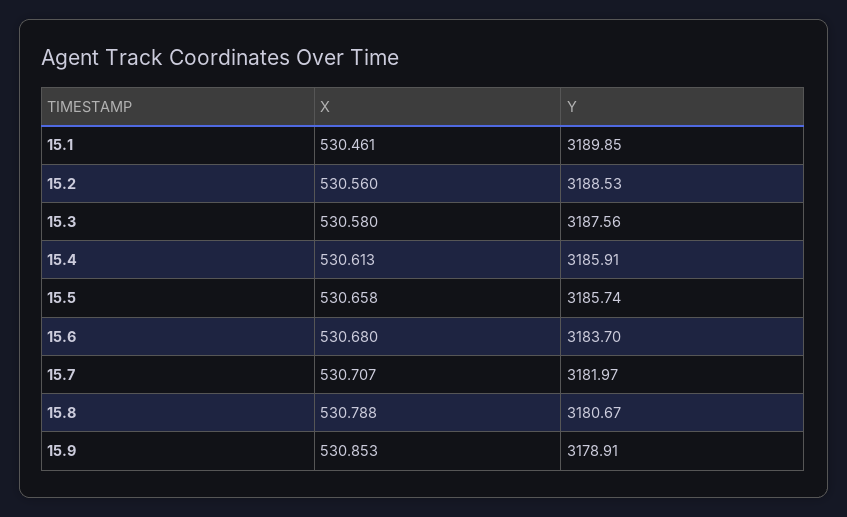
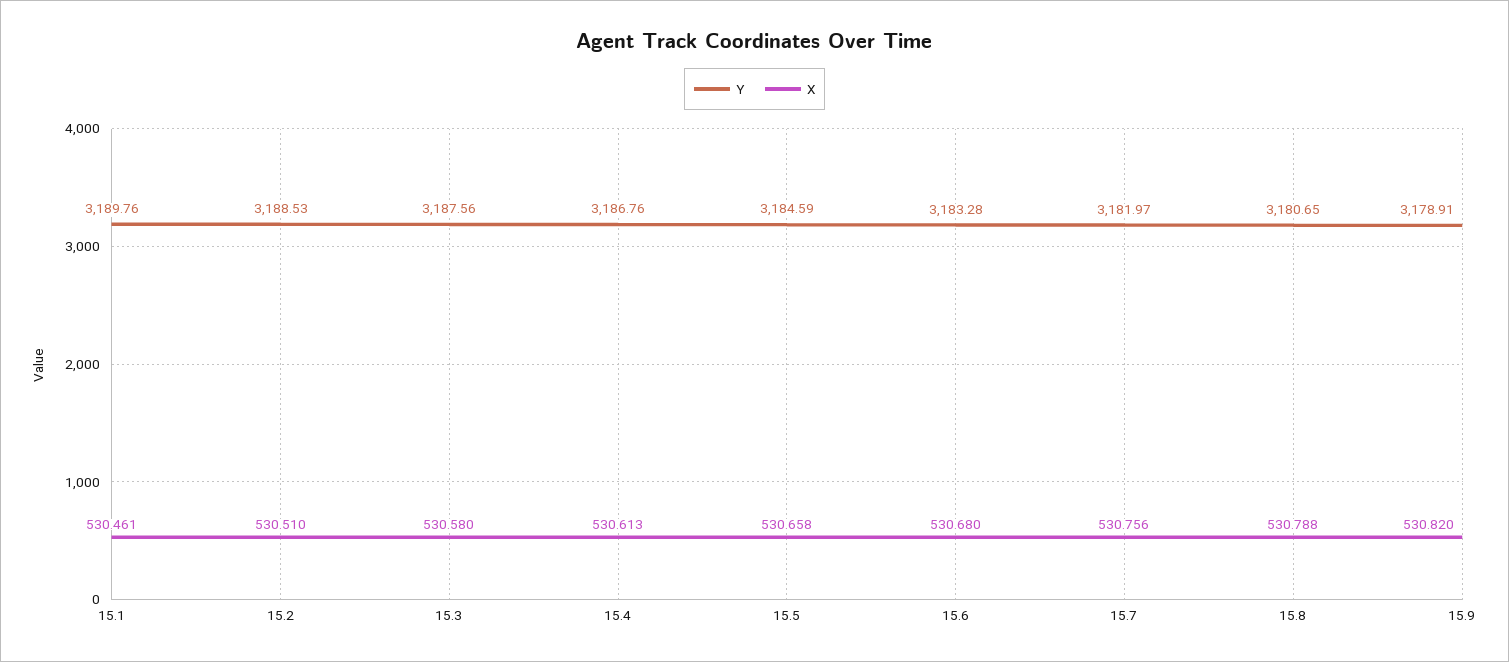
  {
    "X": {
      "15.1": 530.461,
-     "15.2": 530.56,
+     "15.2": 530.51,
      "15.3": 530.58,
      "15.4": 530.613,
      "15.5": 530.658,
      "15.6": 530.68,
-     "15.7": 530.707,
+     "15.7": 530.756,
      "15.8": 530.788,
-     "15.9": 530.853
+     "15.9": 530.82
    },
    "Y": {
-     "15.1": 3189.85,
+     "15.1": 3189.76,
      "15.2": 3188.53,
      "15.3": 3187.56,
-     "15.4": 3185.91,
+     "15.4": 3186.76,
-     "15.5": 3185.74,
+     "15.5": 3184.59,
-     "15.6": 3183.7,
+     "15.6": 3183.28,
      "15.7": 3181.97,
-     "15.8": 3180.67,
+     "15.8": 3180.65,
      "15.9": 3178.91
    }
  }

